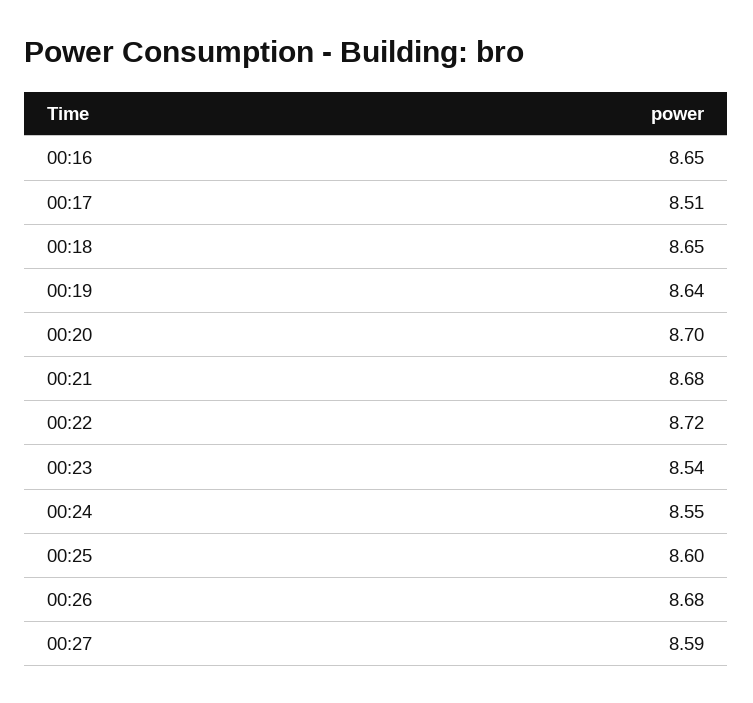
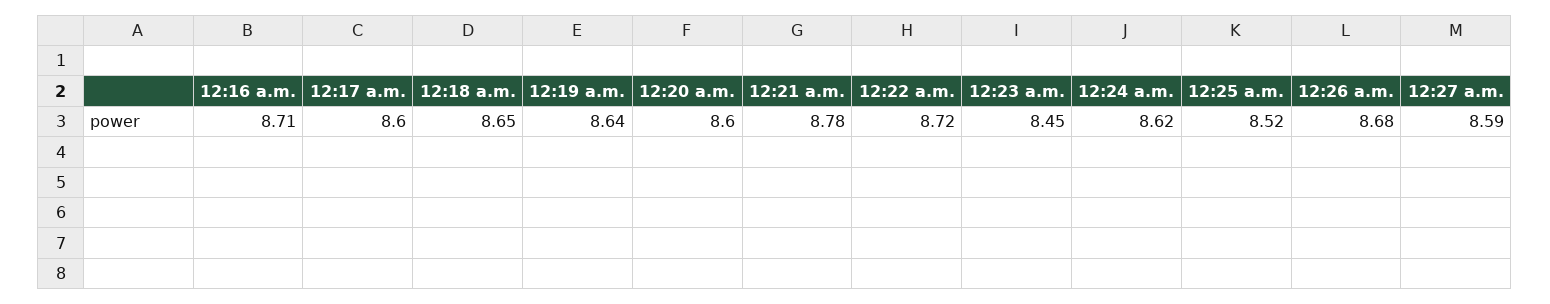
  {
-   "00:16": 8.65,
+   "00:16": 8.71,
-   "00:17": 8.51,
+   "00:17": 8.6,
    "00:18": 8.65,
    "00:19": 8.64,
-   "00:20": 8.7,
+   "00:20": 8.6,
-   "00:21": 8.68,
+   "00:21": 8.78,
    "00:22": 8.72,
-   "00:23": 8.54,
+   "00:23": 8.45,
-   "00:24": 8.55,
+   "00:24": 8.62,
-   "00:25": 8.6,
+   "00:25": 8.52,
    "00:26": 8.68,
    "00:27": 8.59
  }

